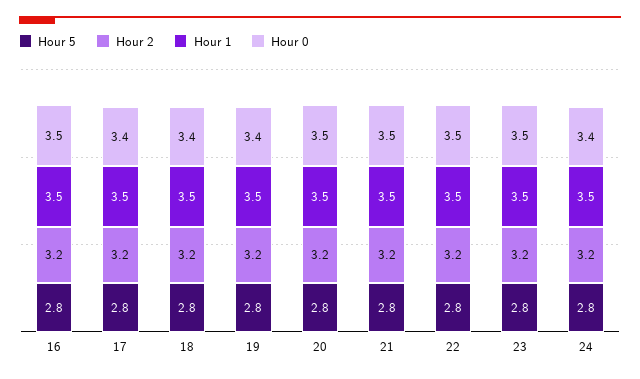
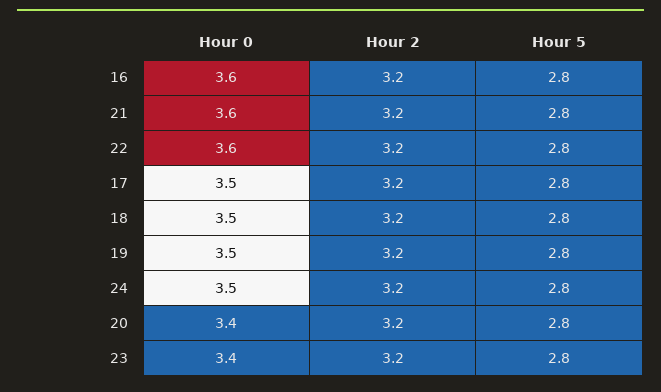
  {
    "Hour 5": {
      "16": 2.8,
      "17": 2.8,
      "18": 2.8,
      "19": 2.8,
      "20": 2.8,
      "21": 2.8,
      "22": 2.8,
      "23": 2.8,
      "24": 2.8
    },
    "Hour 2": {
      "16": 3.2,
      "17": 3.2,
      "18": 3.2,
      "19": 3.2,
      "20": 3.2,
      "21": 3.2,
      "22": 3.2,
      "23": 3.2,
      "24": 3.2
    },
-   "Hour 1": {
-     "16": 3.5,
-     "17": 3.5,
-     "18": 3.5,
-     "19": 3.5,
-     "20": 3.5,
-     "21": 3.5,
-     "22": 3.5,
-     "23": 3.5,
-     "24": 3.5
-   },
    "Hour 0": {
-     "16": 3.5,
+     "16": 3.6,
-     "17": 3.4,
+     "17": 3.5,
-     "18": 3.4,
+     "18": 3.5,
-     "19": 3.4,
+     "19": 3.5,
-     "20": 3.5,
+     "20": 3.4,
-     "21": 3.5,
+     "21": 3.6,
-     "22": 3.5,
+     "22": 3.6,
-     "23": 3.5,
+     "23": 3.4,
-     "24": 3.4
+     "24": 3.5
    }
  }

